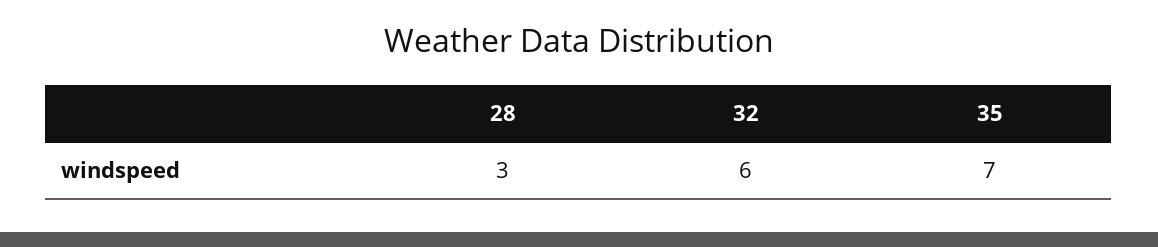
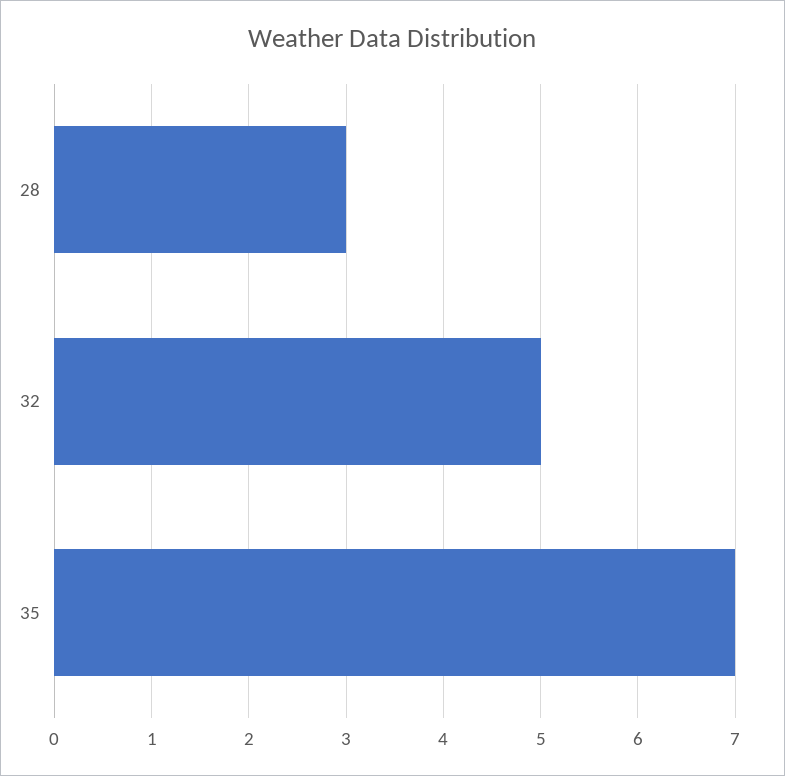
  {
    "28": 3,
-   "32": 6,
+   "32": 5,
    "35": 7
  }

